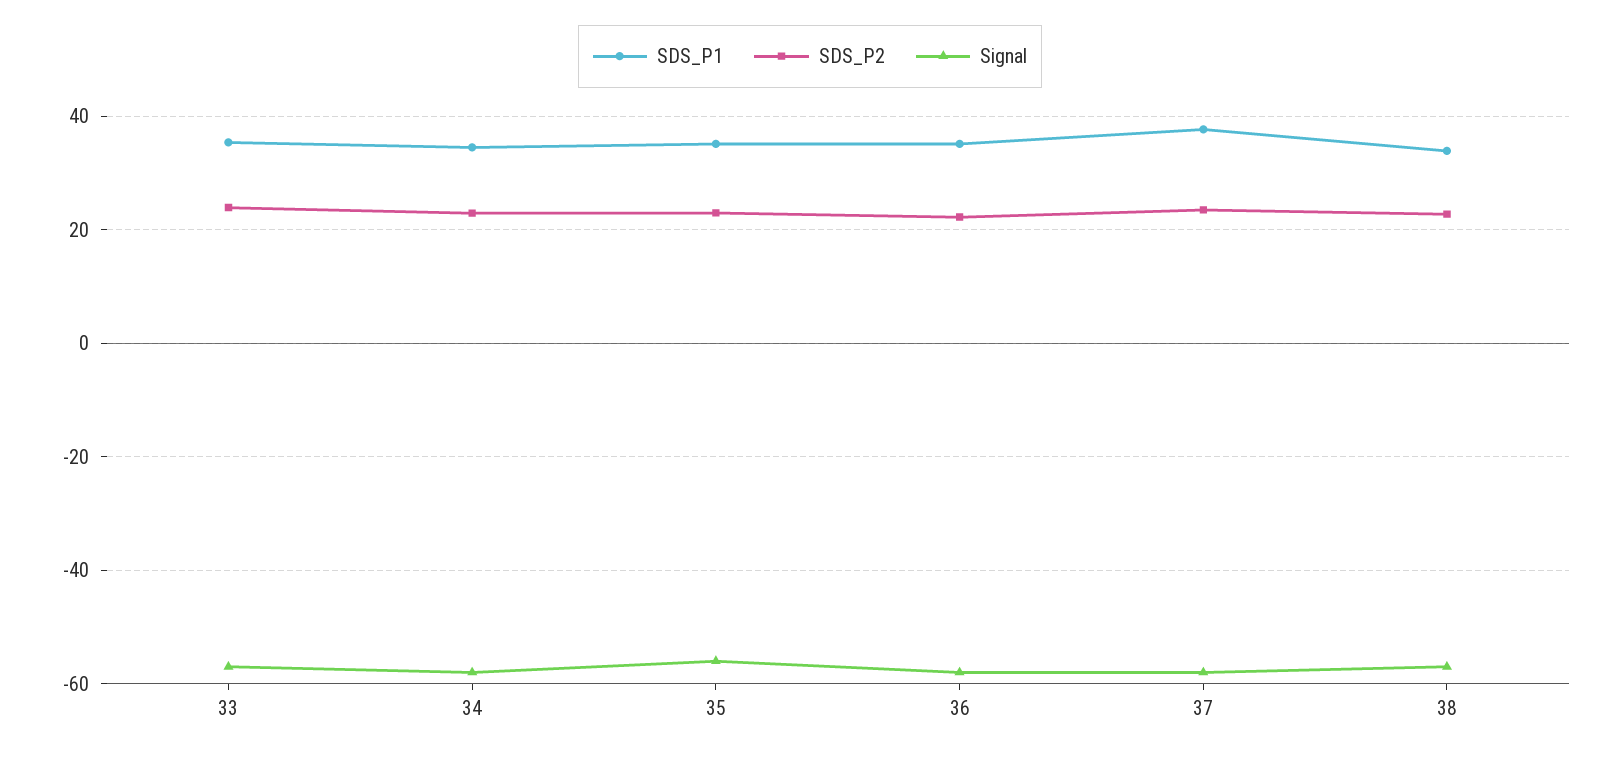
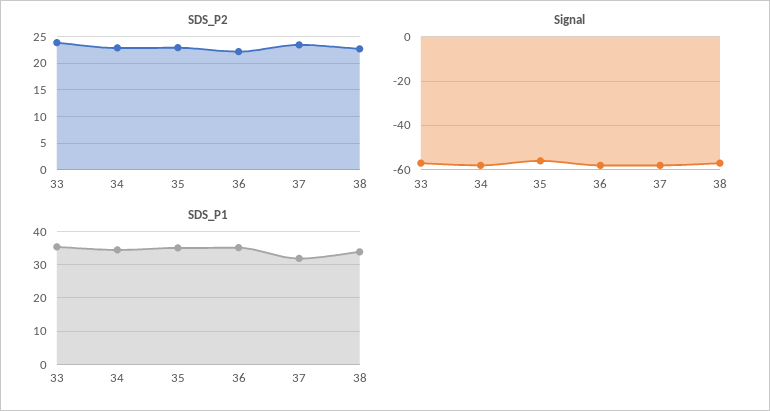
  {
    "SDS_P1": {
      "33": 36,
      "34": 34,
      "35": 36,
      "36": 36,
-     "37": 38,
+     "37": 32,
      "38": 34
    },
    "SDS_P2": {
      "33": 24,
      "34": 22,
      "35": 22,
      "36": 22,
      "37": 24,
      "38": 22
    },
    "Signal": {
      "33": -58,
      "34": -58,
      "35": -56,
      "36": -58,
      "37": -58,
      "38": -58
    }
  }

